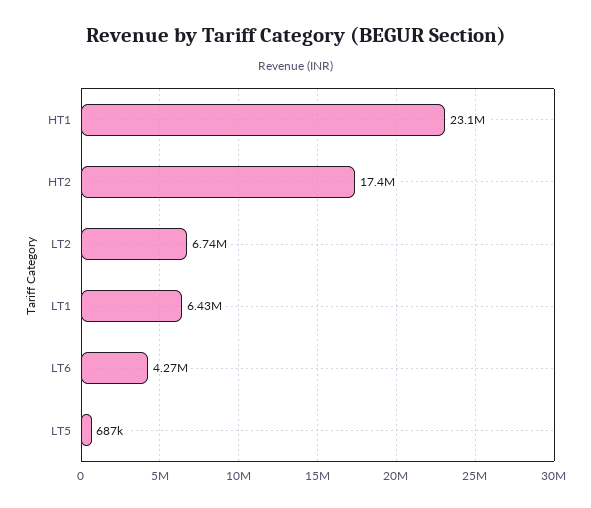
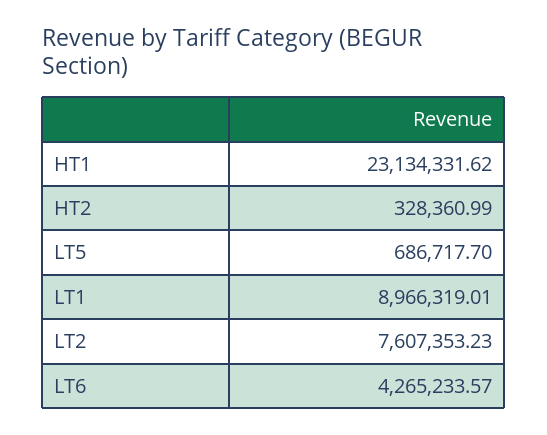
  {
    "HT1": 23134331.62,
-   "HT2": 17400000,
+   "HT2": 328360.99,
-   "LT2": 6740000,
+   "LT2": 7607353.23,
-   "LT1": 6430000,
+   "LT1": 8966319.01,
    "LT6": 4265233.57,
    "LT5": 686717.7
  }

